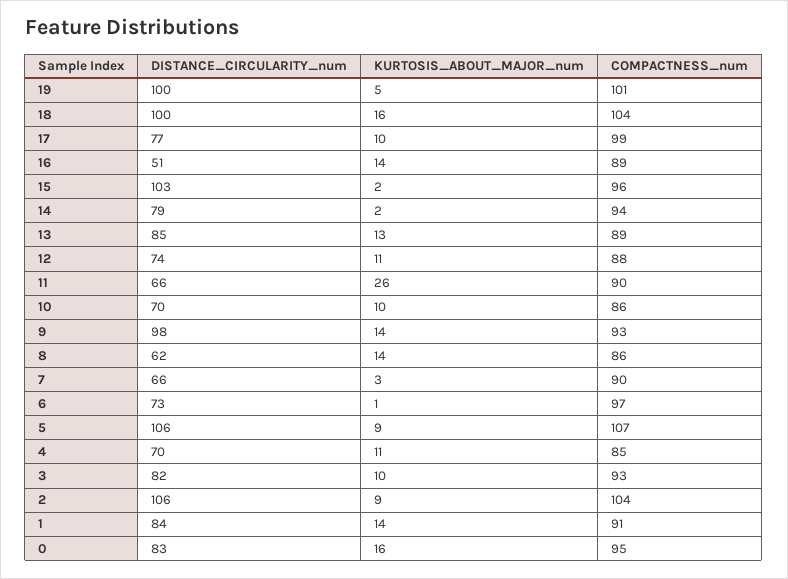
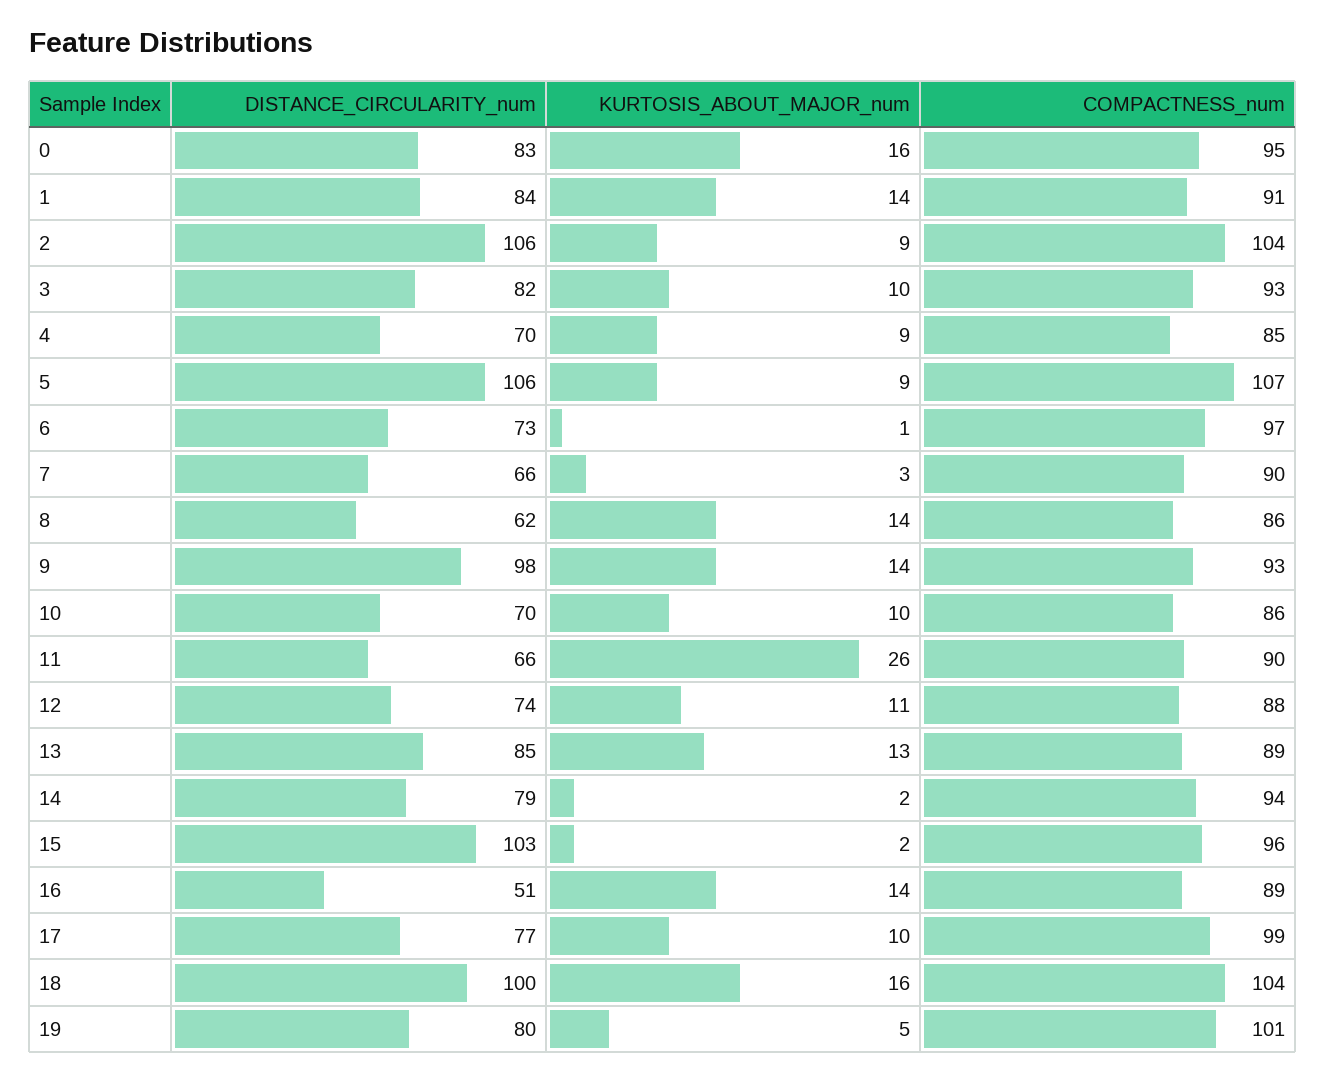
  {
    "DISTANCE_CIRCULARITY_num": {
-     "19": 100,
+     "19": 80,
      "18": 100,
      "17": 77,
      "16": 51,
      "15": 103,
      "14": 79,
      "13": 85,
      "12": 74,
      "11": 66,
      "10": 70,
      "9": 98,
      "8": 62,
      "7": 66,
      "6": 73,
      "5": 106,
      "4": 70,
      "3": 82,
      "2": 106,
      "1": 84,
      "0": 83
    },
    "KURTOSIS_ABOUT_MAJOR_num": {
      "19": 5,
      "18": 16,
      "17": 10,
      "16": 14,
      "15": 2,
      "14": 2,
      "13": 13,
      "12": 11,
      "11": 26,
      "10": 10,
      "9": 14,
      "8": 14,
      "7": 3,
      "6": 1,
      "5": 9,
-     "4": 11,
+     "4": 9,
      "3": 10,
      "2": 9,
      "1": 14,
      "0": 16
    },
    "COMPACTNESS_num": {
      "19": 101,
      "18": 104,
      "17": 99,
      "16": 89,
      "15": 96,
      "14": 94,
      "13": 89,
      "12": 88,
      "11": 90,
      "10": 86,
      "9": 93,
      "8": 86,
      "7": 90,
      "6": 97,
      "5": 107,
      "4": 85,
      "3": 93,
      "2": 104,
      "1": 91,
      "0": 95
    }
  }

